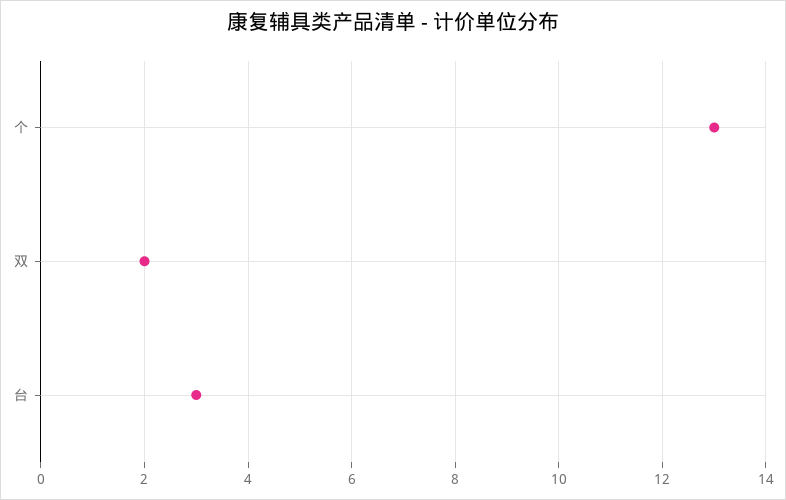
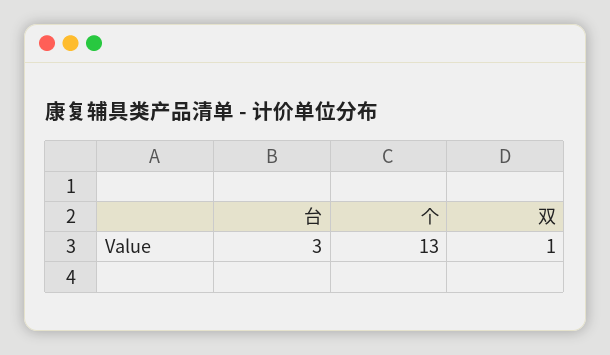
  {
    "个": 13,
-   "双": 2,
+   "双": 1,
    "台": 3
  }

